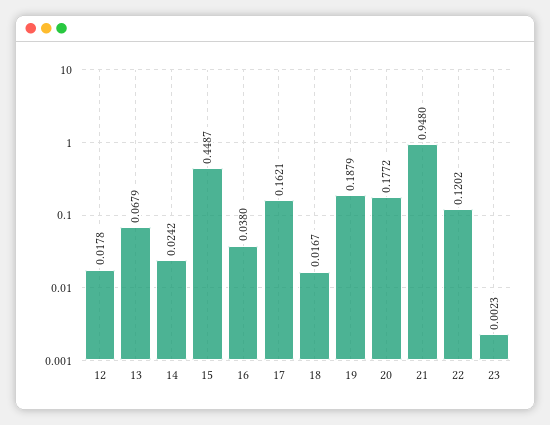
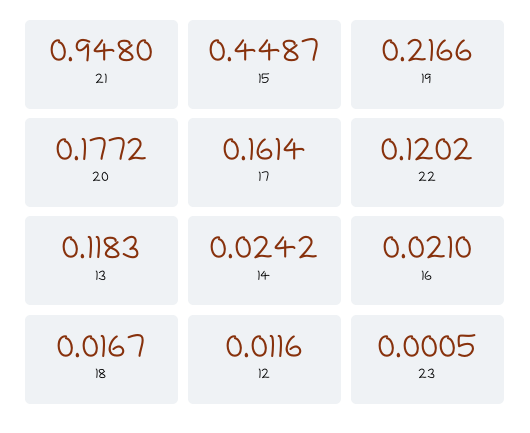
  {
-   "12": 0.0178,
+   "12": 0.0116,
-   "13": 0.0679,
+   "13": 0.1183,
    "14": 0.0242,
    "15": 0.4487,
-   "16": 0.038,
+   "16": 0.021,
-   "17": 0.1621,
+   "17": 0.1614,
    "18": 0.0167,
-   "19": 0.1879,
+   "19": 0.2166,
    "20": 0.1772,
    "21": 0.948,
    "22": 0.1202,
-   "23": 0.0023
+   "23": 0.0005
  }

